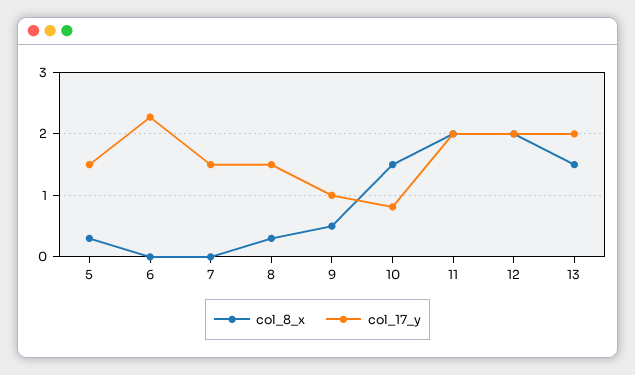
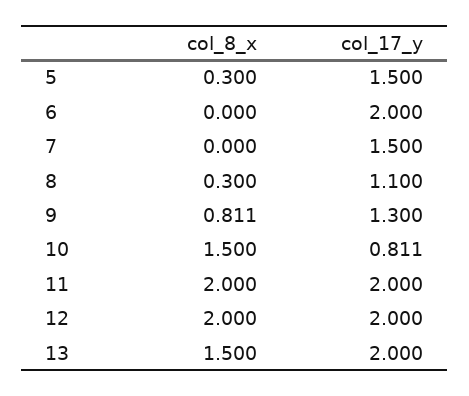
  {
    "col_8_x": {
      "5": 0.3,
      "6": 0,
      "7": 0,
      "8": 0.3,
-     "9": 0.5,
+     "9": 0.811,
      "10": 1.5,
      "11": 2,
      "12": 2,
      "13": 1.5
    },
    "col_17_y": {
      "5": 1.5,
-     "6": 2.3,
+     "6": 2,
      "7": 1.5,
-     "8": 1.5,
+     "8": 1.1,
-     "9": 1,
+     "9": 1.3,
      "10": 0.811,
      "11": 2,
      "12": 2,
      "13": 2
    }
  }

